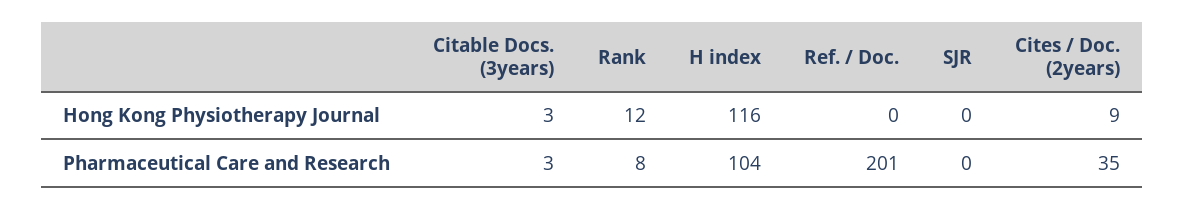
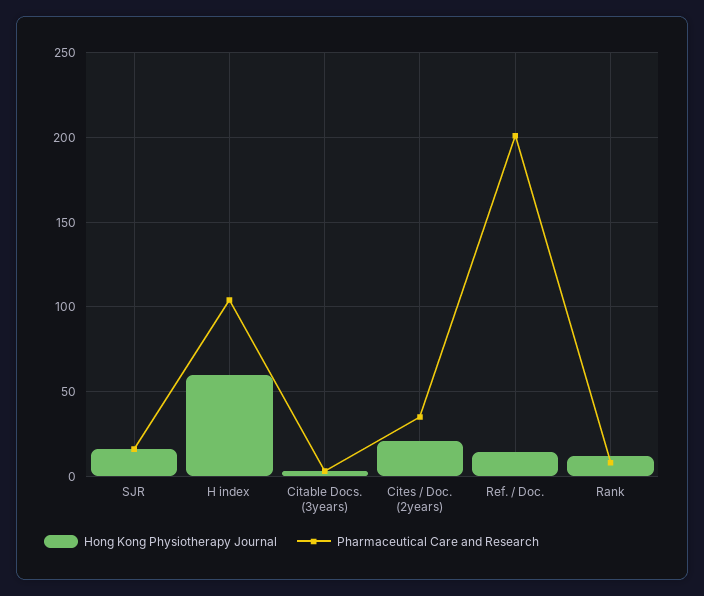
  {
    "Hong Kong Physiotherapy Journal": {
      "Citable Docs. (3years)": 3,
      "Rank": 12,
-     "H index": 116,
+     "H index": 60,
-     "Ref. / Doc.": 0,
+     "Ref. / Doc.": 15,
-     "SJR": 0,
+     "SJR": 15,
-     "Cites / Doc. (2years)": 9
+     "Cites / Doc. (2years)": 20
    },
    "Pharmaceutical Care and Research": {
      "Citable Docs. (3years)": 3,
      "Rank": 8,
      "H index": 104,
      "Ref. / Doc.": 201,
-     "SJR": 0,
+     "SJR": 15,
      "Cites / Doc. (2years)": 35
    }
  }

